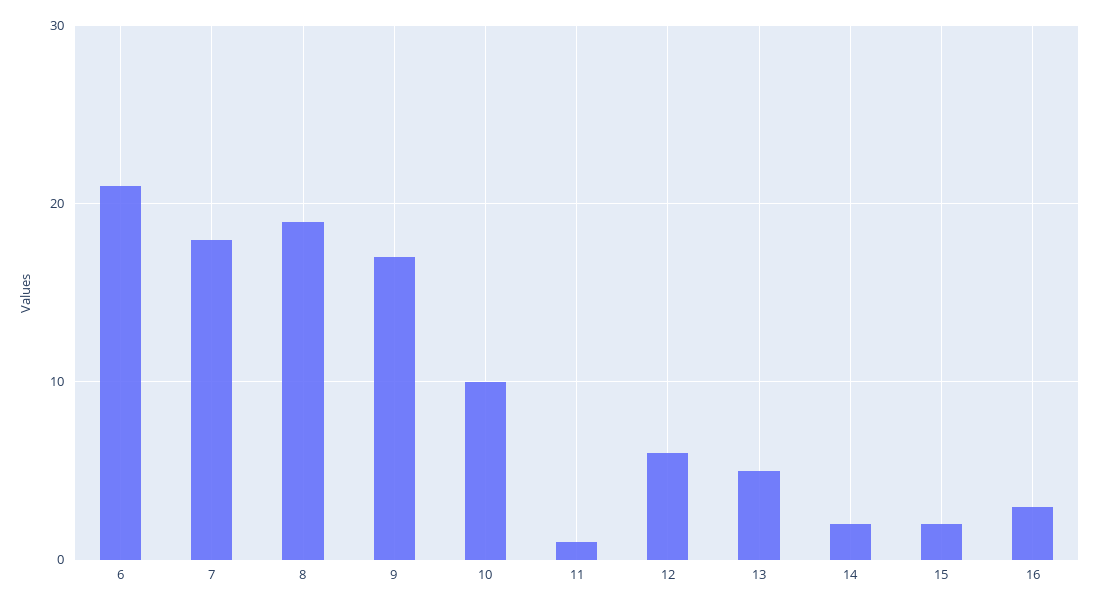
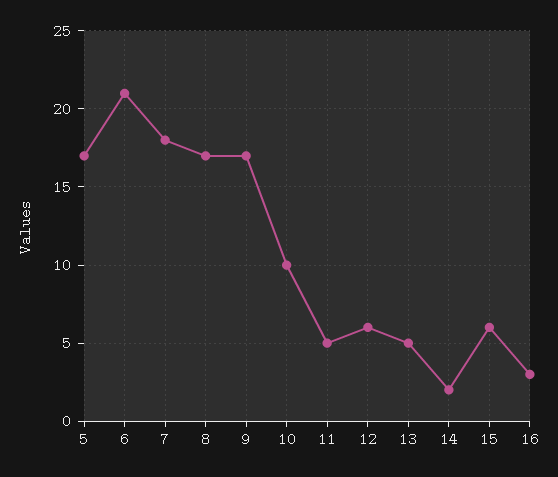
  {
    "6": 21,
    "7": 18,
-   "8": 19,
+   "8": 17,
    "9": 17,
    "10": 10,
-   "11": 1,
+   "11": 5,
    "12": 6,
    "13": 5,
    "14": 2,
-   "15": 2,
+   "15": 6,
-   "16": 3
+   "16": 3,
+   "5": 17
  }

